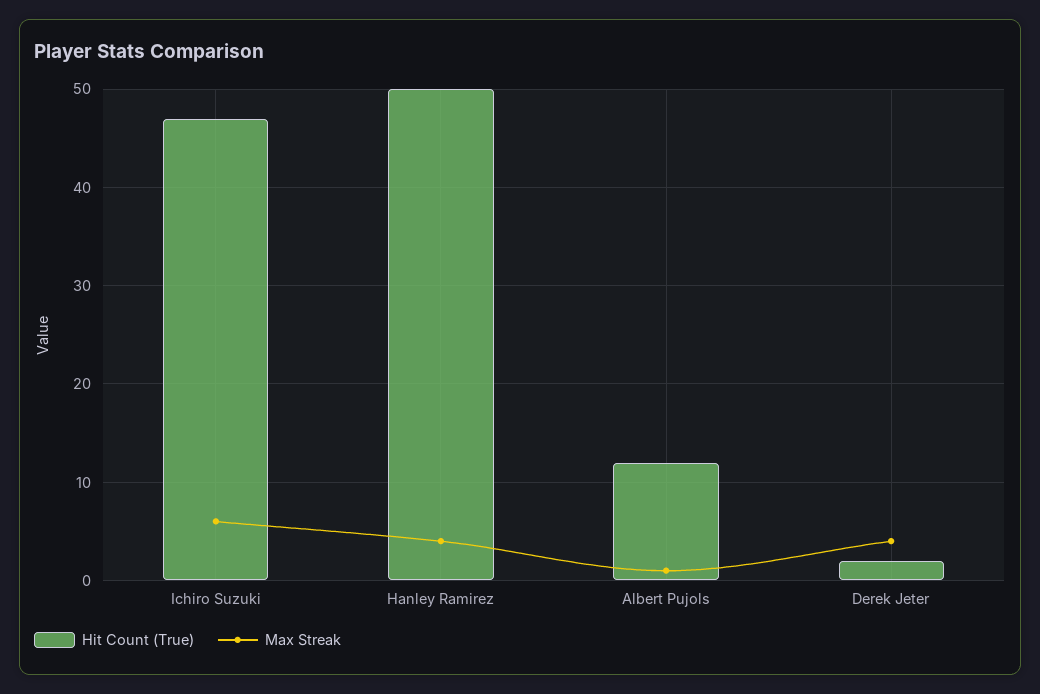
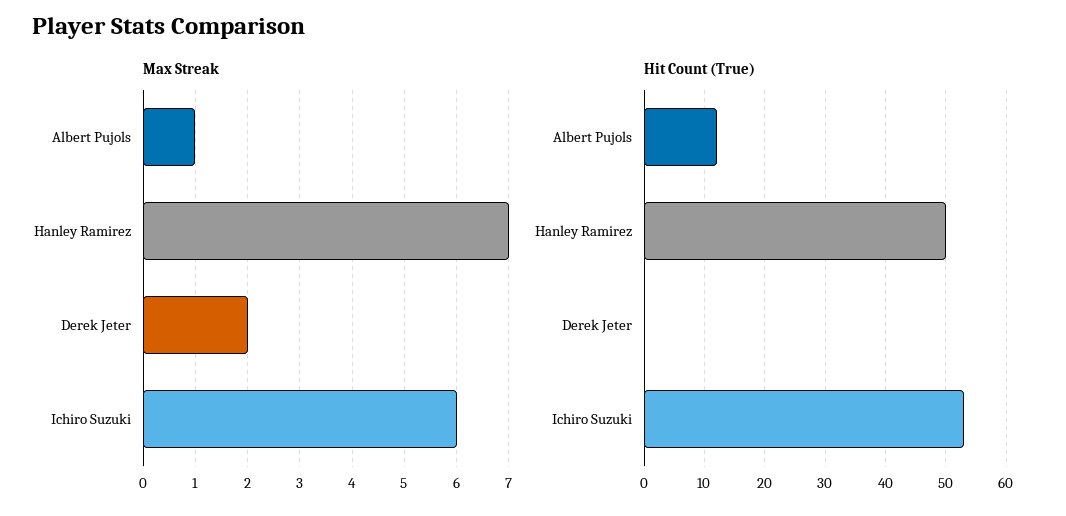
  {
    "Hit Count (True)": {
-     "Ichiro Suzuki": 47,
+     "Ichiro Suzuki": 53,
      "Hanley Ramirez": 50,
      "Albert Pujols": 12,
-     "Derek Jeter": 2
+     "Derek Jeter": 0
    },
    "Max Streak": {
      "Ichiro Suzuki": 6,
-     "Hanley Ramirez": 4,
+     "Hanley Ramirez": 7,
      "Albert Pujols": 1,
-     "Derek Jeter": 4
+     "Derek Jeter": 2
    }
  }

